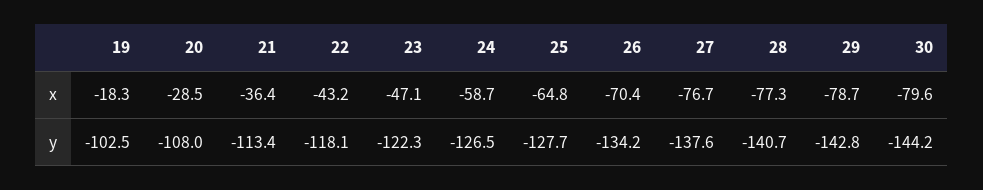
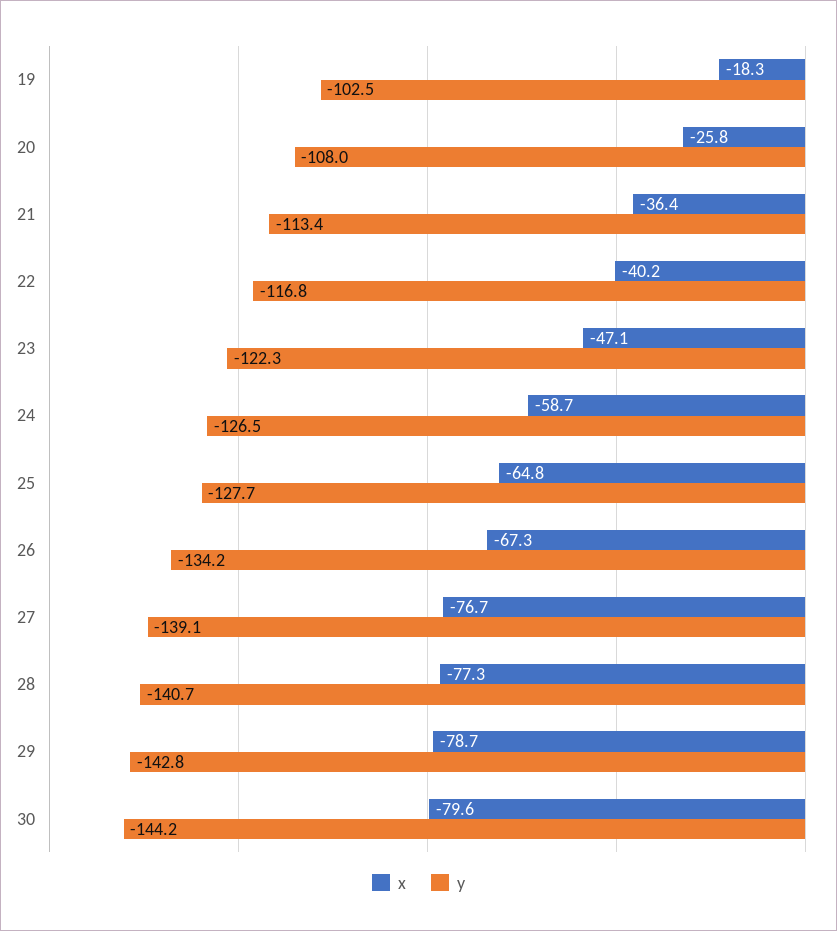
  {
    "x": {
      "19": -18.3,
-     "20": -28.5,
+     "20": -25.8,
      "21": -36.4,
-     "22": -43.2,
+     "22": -40.2,
      "23": -47.1,
      "24": -58.7,
      "25": -64.8,
-     "26": -70.4,
+     "26": -67.3,
      "27": -76.7,
      "28": -77.3,
      "29": -78.7,
      "30": -79.6
    },
    "y": {
      "19": -102.5,
      "20": -108,
      "21": -113.4,
-     "22": -118.1,
+     "22": -116.8,
      "23": -122.3,
      "24": -126.5,
      "25": -127.7,
      "26": -134.2,
-     "27": -137.6,
+     "27": -139.1,
      "28": -140.7,
      "29": -142.8,
      "30": -144.2
    }
  }

